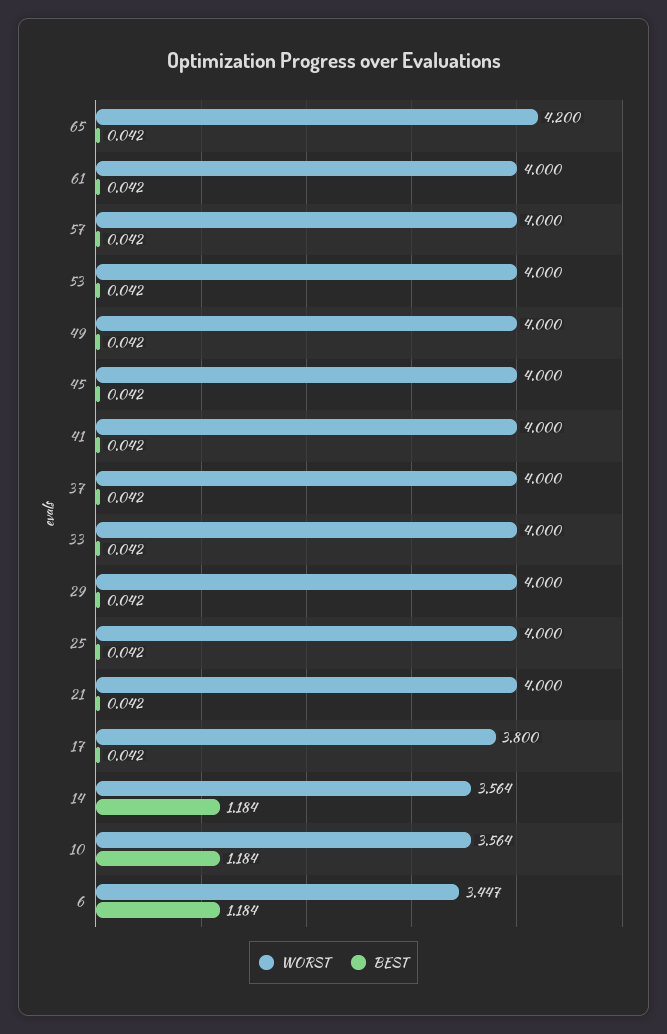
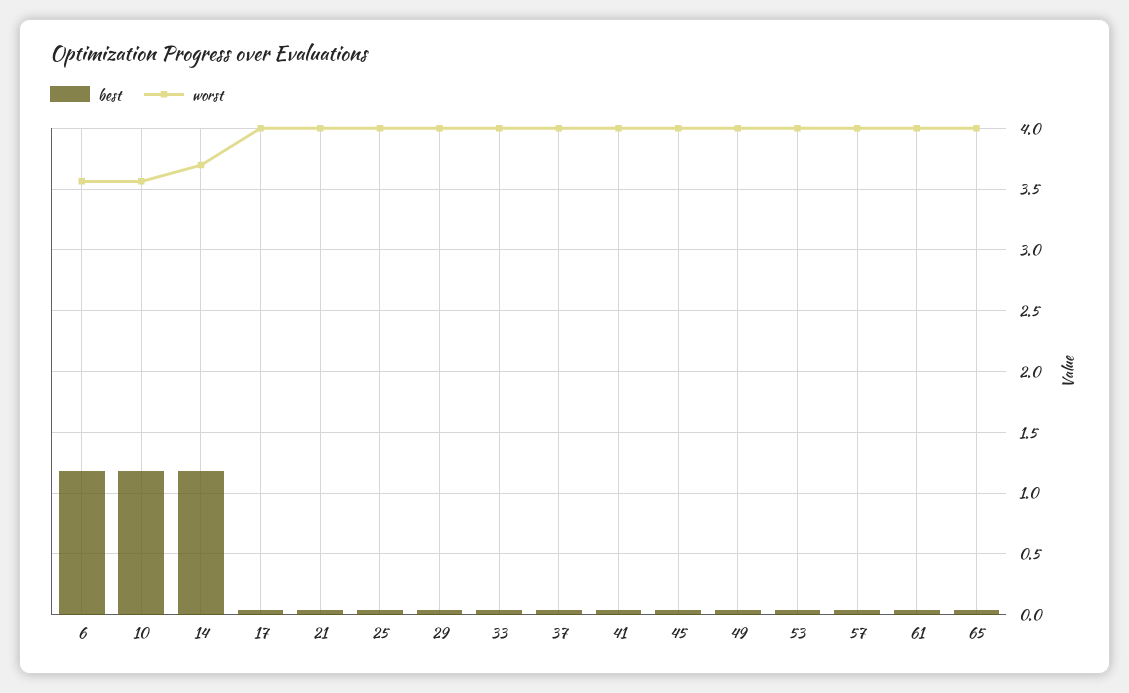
  {
    "WORST": {
-     "65": 4.2,
+     "65": 4,
      "61": 4,
      "57": 4,
      "53": 4,
      "49": 4,
      "45": 4,
      "41": 4,
      "37": 4,
      "33": 4,
      "29": 4,
      "25": 4,
      "21": 4,
-     "17": 3.8,
+     "17": 4,
-     "14": 3.564,
+     "14": 3.7,
      "10": 3.564,
-     "6": 3.447
+     "6": 3.55
    },
    "BEST": {
      "65": 0.042,
      "61": 0.042,
      "57": 0.042,
      "53": 0.042,
      "49": 0.042,
      "45": 0.042,
      "41": 0.042,
      "37": 0.042,
      "33": 0.042,
      "29": 0.042,
      "25": 0.042,
      "21": 0.042,
      "17": 0.042,
      "14": 1.184,
      "10": 1.184,
      "6": 1.184
    }
  }

